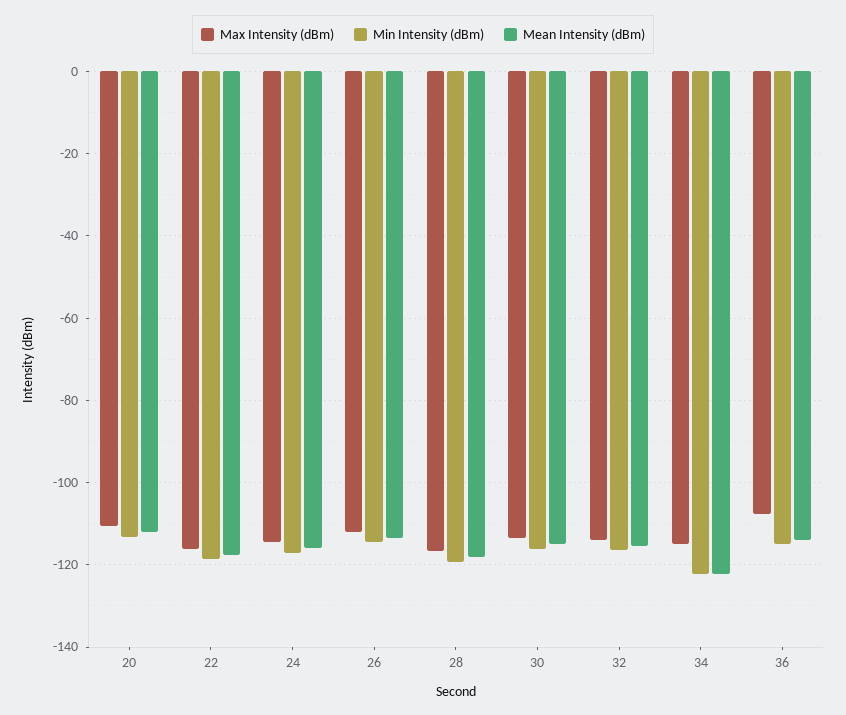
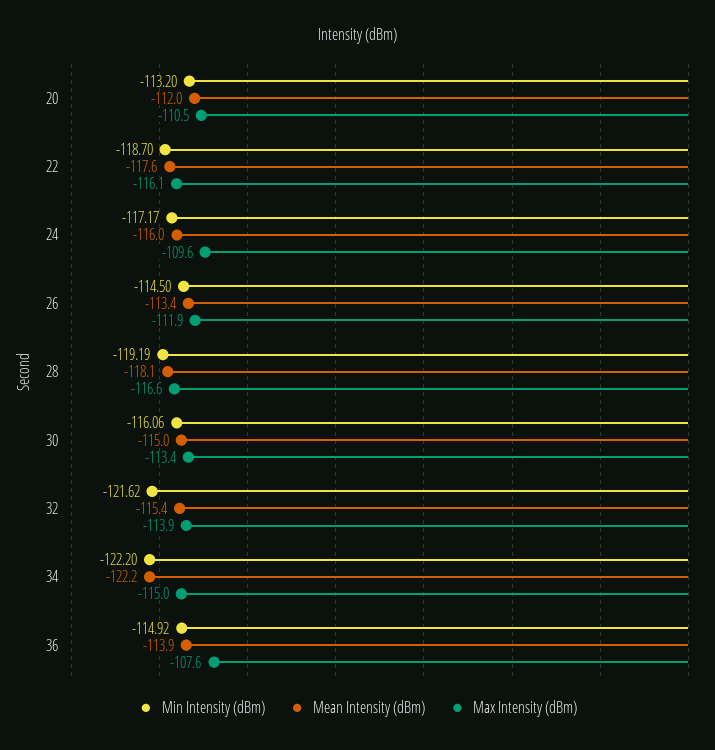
  {
    "Max Intensity (dBm)": {
      "20": -110.5,
      "22": -116.1,
-     "24": -114,
+     "24": -109.6,
      "26": -111.9,
      "28": -116.6,
      "30": -113.4,
      "32": -113.9,
      "34": -115,
      "36": -107.6
    },
    "Min Intensity (dBm)": {
      "20": -113.2,
      "22": -118.7,
      "24": -117.17,
      "26": -114.5,
      "28": -119.19,
      "30": -116.06,
-     "32": -116,
+     "32": -121.62,
      "34": -122.2,
      "36": -114.92
    },
    "Mean Intensity (dBm)": {
      "20": -112,
      "22": -117.6,
      "24": -116,
      "26": -113.4,
      "28": -118.1,
      "30": -115,
      "32": -115.4,
      "34": -122.2,
      "36": -113.9
    }
  }

